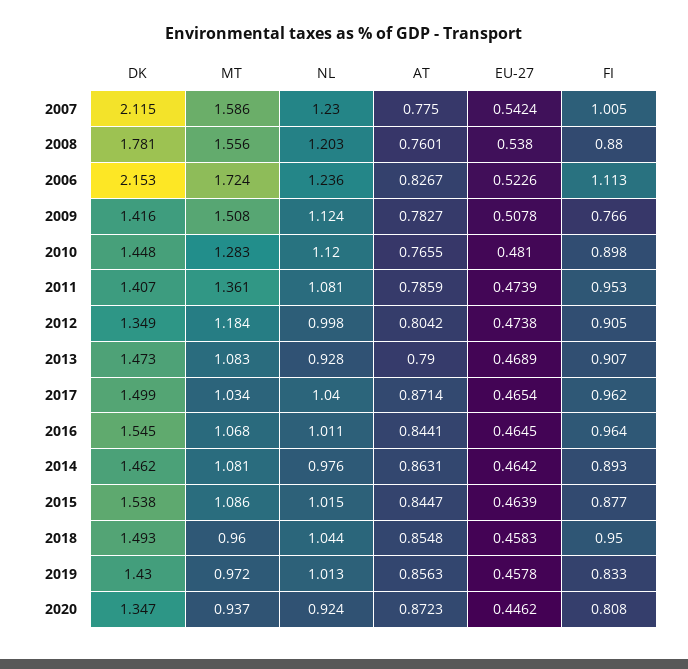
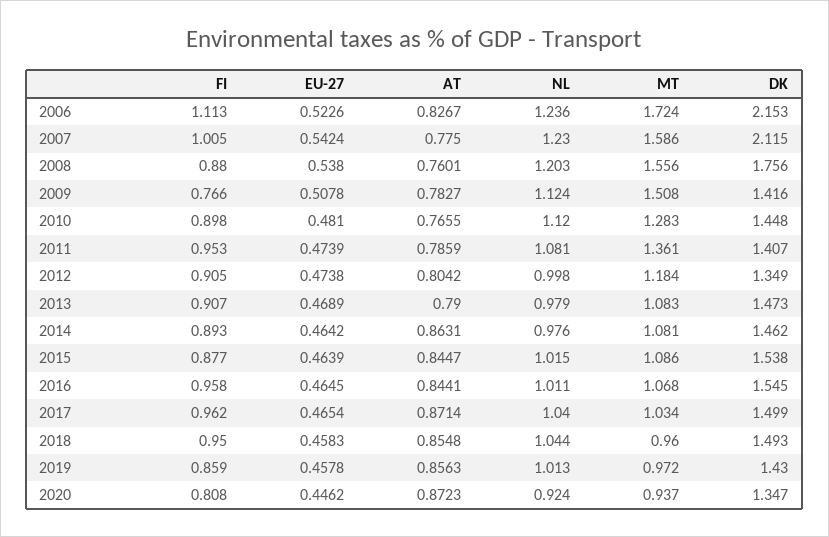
  {
    "DK": {
      "2007": 2.115,
-     "2008": 1.781,
+     "2008": 1.756,
      "2006": 2.153,
      "2009": 1.416,
      "2010": 1.448,
      "2011": 1.407,
      "2012": 1.349,
      "2013": 1.473,
      "2017": 1.499,
      "2016": 1.545,
      "2014": 1.462,
      "2015": 1.538,
      "2018": 1.493,
      "2019": 1.43,
      "2020": 1.347
    },
    "MT": {
      "2007": 1.586,
      "2008": 1.556,
      "2006": 1.724,
      "2009": 1.508,
      "2010": 1.283,
      "2011": 1.361,
      "2012": 1.184,
      "2013": 1.083,
      "2017": 1.034,
      "2016": 1.068,
      "2014": 1.081,
      "2015": 1.086,
      "2018": 0.96,
      "2019": 0.972,
      "2020": 0.937
    },
    "NL": {
      "2007": 1.23,
      "2008": 1.203,
      "2006": 1.236,
      "2009": 1.124,
      "2010": 1.12,
      "2011": 1.081,
      "2012": 0.998,
-     "2013": 0.928,
+     "2013": 0.979,
      "2017": 1.04,
      "2016": 1.011,
      "2014": 0.976,
      "2015": 1.015,
      "2018": 1.044,
      "2019": 1.013,
      "2020": 0.924
    },
    "AT": {
      "2007": 0.775,
      "2008": 0.7601,
      "2006": 0.8267,
      "2009": 0.7827,
      "2010": 0.7655,
      "2011": 0.7859,
      "2012": 0.8042,
      "2013": 0.79,
      "2017": 0.8714,
      "2016": 0.8441,
      "2014": 0.8631,
      "2015": 0.8447,
      "2018": 0.8548,
      "2019": 0.8563,
      "2020": 0.8723
    },
    "EU-27": {
      "2007": 0.5424,
      "2008": 0.538,
      "2006": 0.5226,
      "2009": 0.5078,
      "2010": 0.481,
      "2011": 0.4739,
      "2012": 0.4738,
      "2013": 0.4689,
      "2017": 0.4654,
      "2016": 0.4645,
      "2014": 0.4642,
      "2015": 0.4639,
      "2018": 0.4583,
      "2019": 0.4578,
      "2020": 0.4462
    },
    "FI": {
      "2007": 1.005,
      "2008": 0.88,
      "2006": 1.113,
      "2009": 0.766,
      "2010": 0.898,
      "2011": 0.953,
      "2012": 0.905,
      "2013": 0.907,
      "2017": 0.962,
-     "2016": 0.964,
+     "2016": 0.958,
      "2014": 0.893,
      "2015": 0.877,
      "2018": 0.95,
-     "2019": 0.833,
+     "2019": 0.859,
      "2020": 0.808
    }
  }

